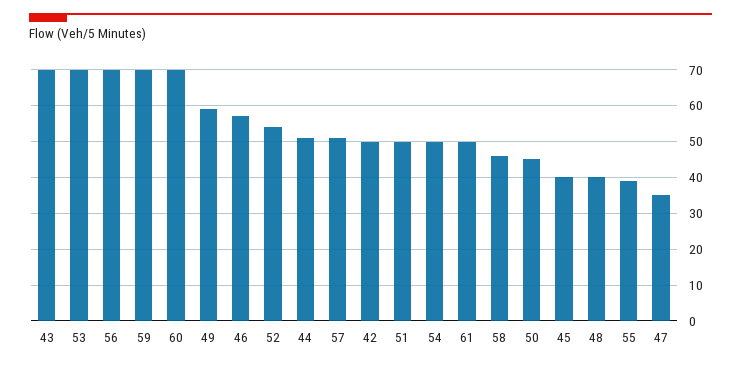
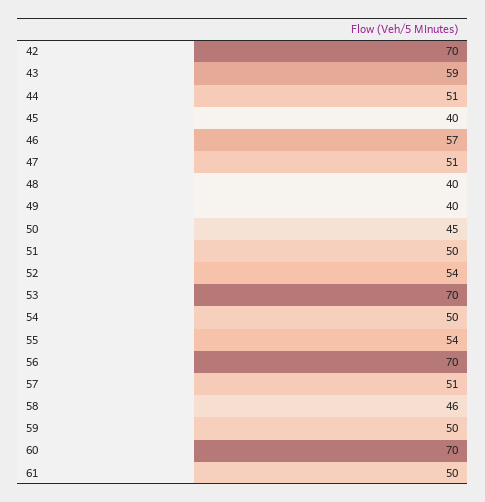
  {
-   "43": 70,
+   "43": 59,
    "53": 70,
    "56": 70,
-   "59": 70,
+   "59": 50,
    "60": 70,
-   "49": 60,
+   "49": 40,
    "46": 57,
    "52": 54,
    "44": 51,
    "57": 51,
-   "42": 50,
+   "42": 70,
    "51": 50,
    "54": 50,
    "61": 50,
    "58": 46,
    "50": 45,
    "45": 40,
    "48": 40,
-   "55": 40,
+   "55": 54,
-   "47": 35
+   "47": 51
  }

